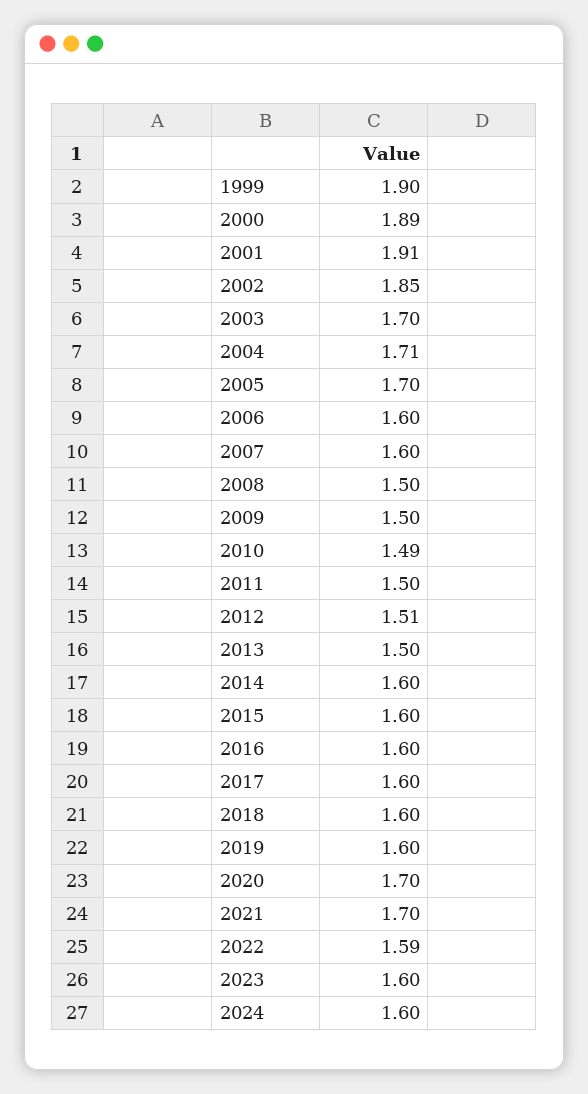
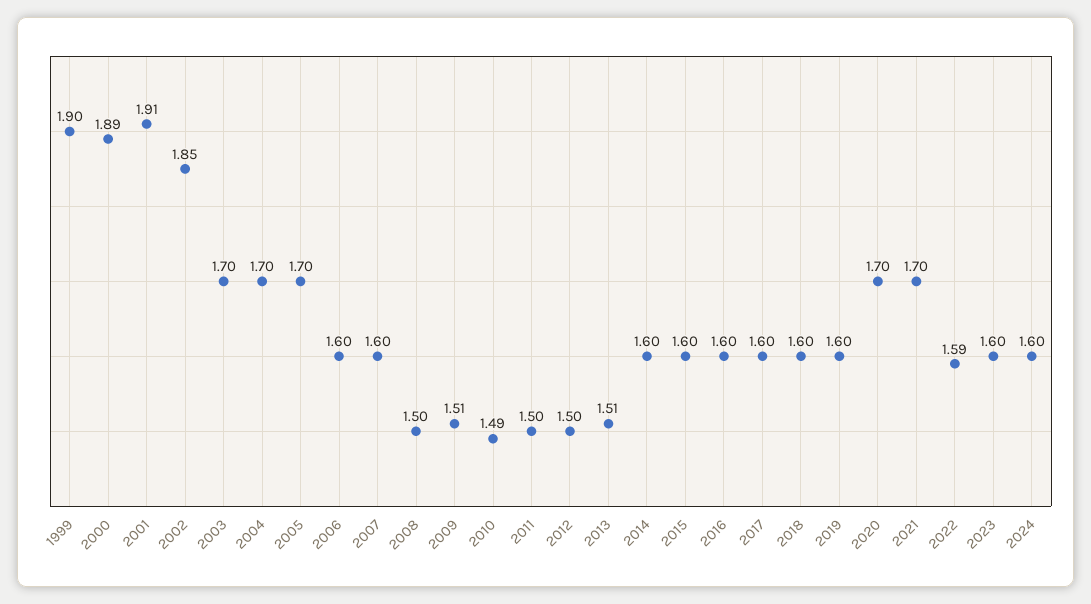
  {
    "1999": 1.9,
    "2000": 1.89,
    "2001": 1.91,
    "2002": 1.85,
    "2003": 1.7,
-   "2004": 1.71,
+   "2004": 1.7,
    "2005": 1.7,
    "2006": 1.6,
    "2007": 1.6,
    "2008": 1.5,
-   "2009": 1.5,
+   "2009": 1.51,
    "2010": 1.49,
    "2011": 1.5,
-   "2012": 1.51,
+   "2012": 1.5,
-   "2013": 1.5,
+   "2013": 1.51,
    "2014": 1.6,
    "2015": 1.6,
    "2016": 1.6,
    "2017": 1.6,
    "2018": 1.6,
    "2019": 1.6,
    "2020": 1.7,
    "2021": 1.7,
    "2022": 1.59,
    "2023": 1.6,
    "2024": 1.6
  }

